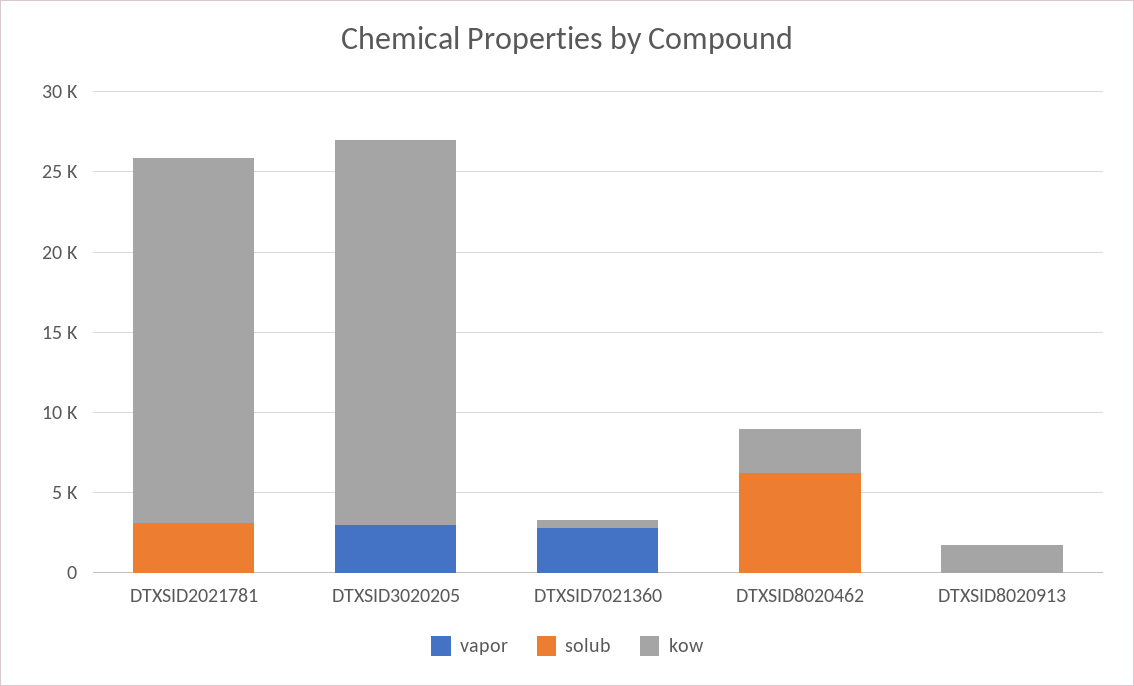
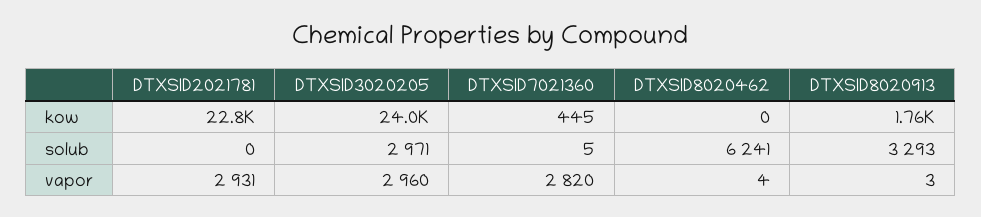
  {
    "vapor": {
-     "DTXSID2021781": 0,
+     "DTXSID2021781": 2931,
      "DTXSID3020205": 2960,
      "DTXSID7021360": 2820,
      "DTXSID8020462": 4,
      "DTXSID8020913": 3
    },
    "solub": {
-     "DTXSID2021781": 3000,
+     "DTXSID2021781": 0,
-     "DTXSID3020205": 0,
+     "DTXSID3020205": 2971,
      "DTXSID7021360": 5,
      "DTXSID8020462": 6241,
-     "DTXSID8020913": 0
+     "DTXSID8020913": 3293
    },
    "kow": {
      "DTXSID2021781": 22800,
      "DTXSID3020205": 24000,
      "DTXSID7021360": 445,
-     "DTXSID8020462": 3000,
+     "DTXSID8020462": 0,
      "DTXSID8020913": 1760
    }
  }

